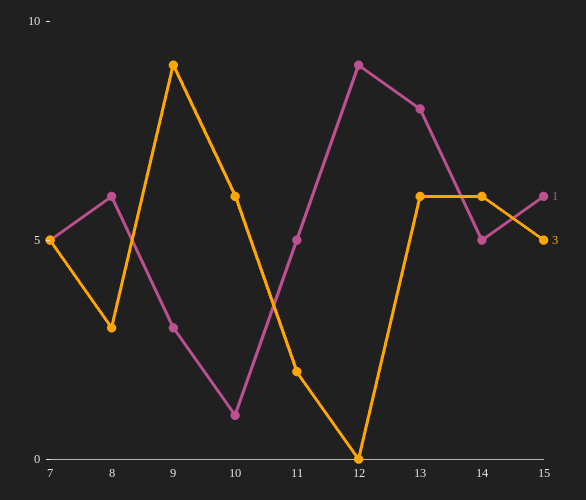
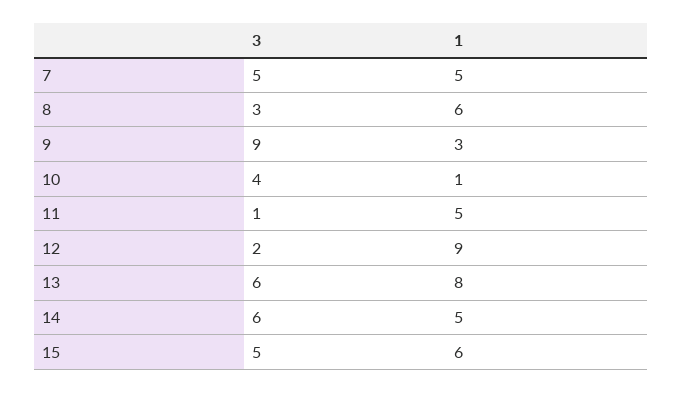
  {
    "1": {
      "7": 5,
      "8": 6,
      "9": 3,
      "10": 1,
      "11": 5,
      "12": 9,
      "13": 8,
      "14": 5,
      "15": 6
    },
    "3": {
      "7": 5,
      "8": 3,
      "9": 9,
-     "10": 6,
+     "10": 4,
-     "11": 2,
+     "11": 1,
-     "12": 0,
+     "12": 2,
      "13": 6,
      "14": 6,
      "15": 5
    }
  }

